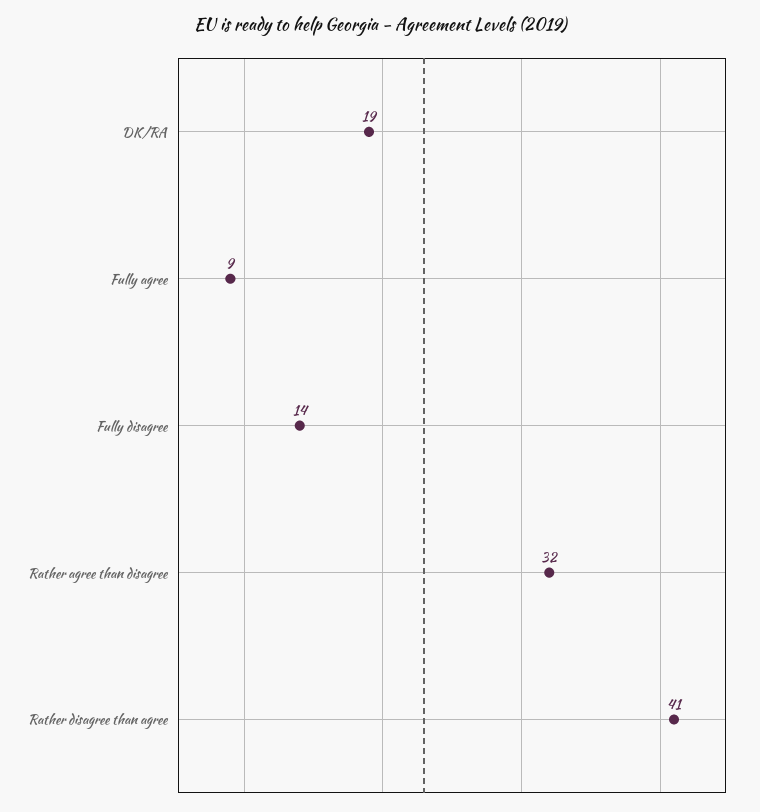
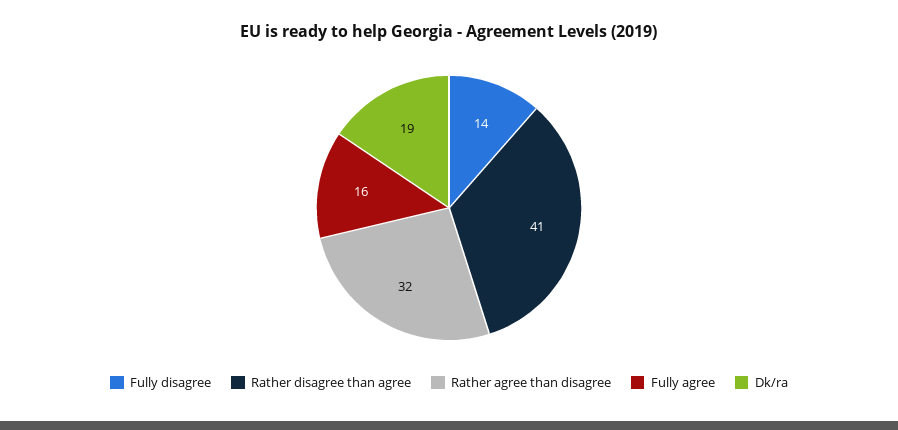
  {
    "DK/RA": 19,
-   "Fully agree": 9,
+   "Fully agree": 16,
    "Fully disagree": 14,
    "Rather agree than disagree": 32,
    "Rather disagree than agree": 41
  }

